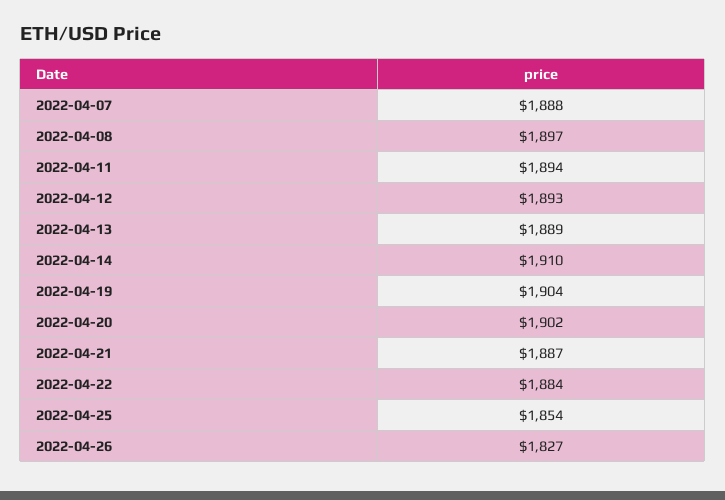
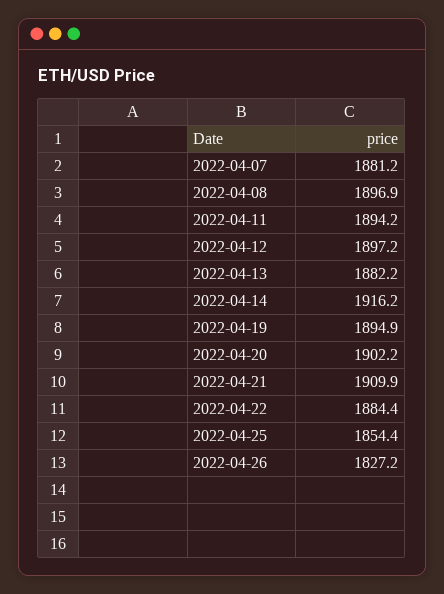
  {
-   "2022-04-07": 1888,
+   "2022-04-07": 1881.2,
    "2022-04-08": 1896.9,
    "2022-04-11": 1894.2,
-   "2022-04-12": 1893,
+   "2022-04-12": 1897.2,
-   "2022-04-13": 1889,
+   "2022-04-13": 1882.2,
-   "2022-04-14": 1910,
+   "2022-04-14": 1916.2,
-   "2022-04-19": 1904,
+   "2022-04-19": 1894.9,
    "2022-04-20": 1902.2,
-   "2022-04-21": 1887,
+   "2022-04-21": 1909.9,
    "2022-04-22": 1884.4,
    "2022-04-25": 1854.4,
    "2022-04-26": 1827.2
  }

